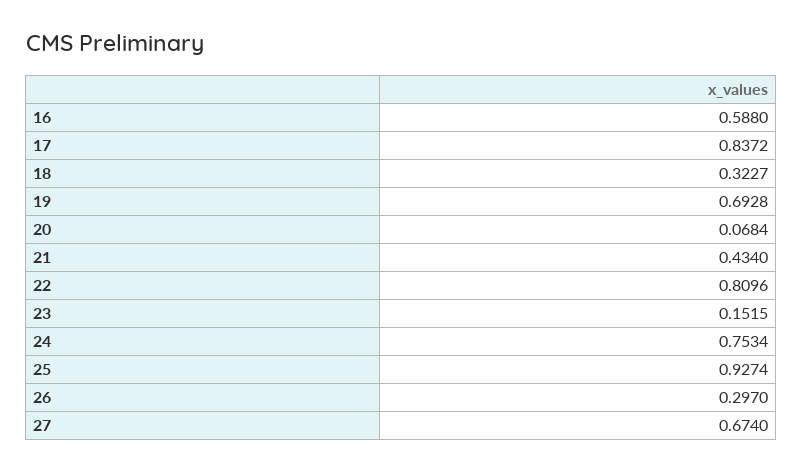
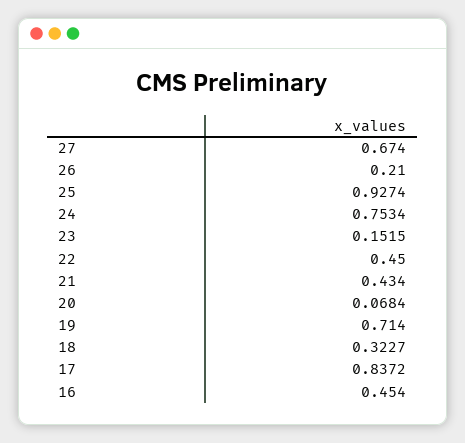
  {
-   "16": 0.588,
+   "16": 0.454,
    "17": 0.8372,
    "18": 0.3227,
-   "19": 0.6928,
+   "19": 0.714,
    "20": 0.0684,
    "21": 0.434,
-   "22": 0.8096,
+   "22": 0.45,
    "23": 0.1515,
    "24": 0.7534,
    "25": 0.9274,
-   "26": 0.297,
+   "26": 0.21,
    "27": 0.674
  }

